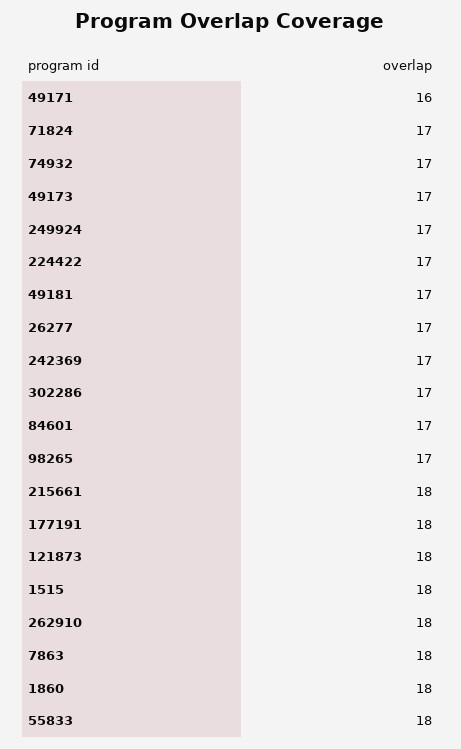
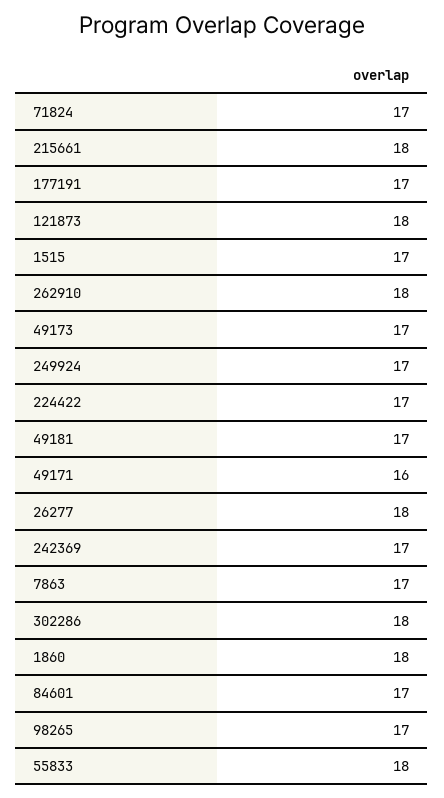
  {
    "49171": 16,
    "71824": 17,
-   "74932": 17,
    "49173": 17,
    "249924": 17,
    "224422": 17,
    "49181": 17,
-   "26277": 17,
+   "26277": 18,
    "242369": 17,
-   "302286": 17,
+   "302286": 18,
    "84601": 17,
    "98265": 17,
    "215661": 18,
-   "177191": 18,
+   "177191": 17,
    "121873": 18,
-   "1515": 18,
+   "1515": 17,
    "262910": 18,
-   "7863": 18,
+   "7863": 17,
    "1860": 18,
    "55833": 18
  }

